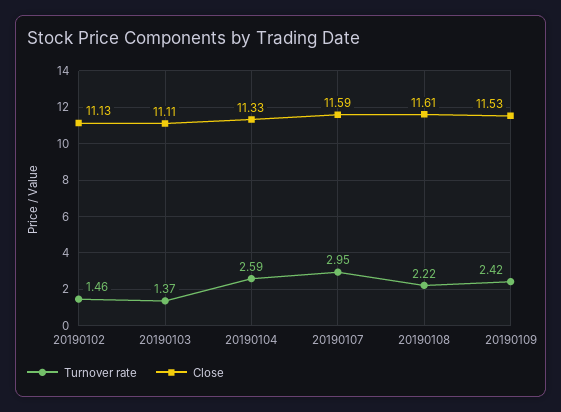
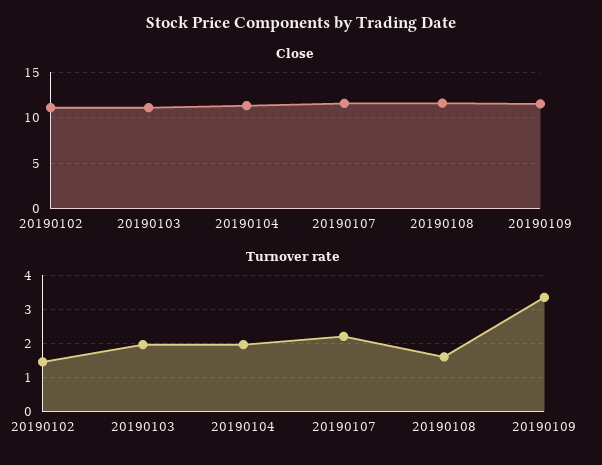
  {
    "Turnover rate": {
      "20190102": 1.46,
-     "20190103": 1.37,
+     "20190103": 2,
-     "20190104": 2.59,
+     "20190104": 2,
-     "20190107": 2.95,
+     "20190107": 2.2,
-     "20190108": 2.22,
+     "20190108": 1.6,
-     "20190109": 2.42
+     "20190109": 3.4
    },
    "Close": {
      "20190102": 11.13,
      "20190103": 11.11,
      "20190104": 11.33,
      "20190107": 11.59,
      "20190108": 11.61,
      "20190109": 11.53
    }
  }

